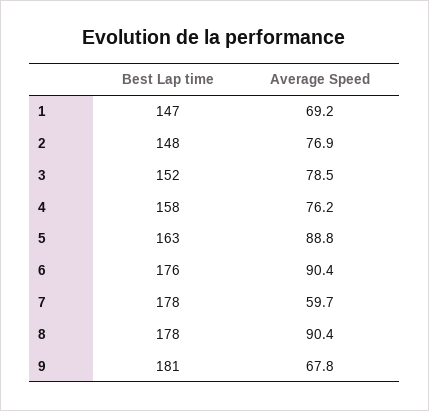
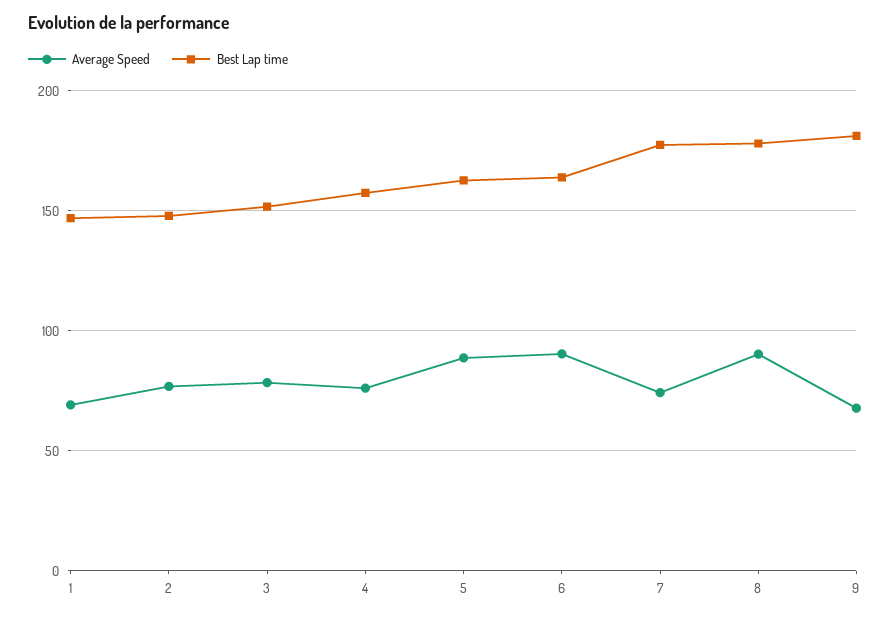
  {
    "Best Lap time": {
      "1": 147,
      "2": 148,
      "3": 152,
      "4": 158,
      "5": 163,
-     "6": 176,
+     "6": 165,
      "7": 178,
      "8": 178,
      "9": 181
    },
    "Average Speed": {
      "1": 69.2,
      "2": 76.9,
      "3": 78.5,
      "4": 76.2,
      "5": 88.8,
      "6": 90.4,
-     "7": 59.7,
+     "7": 75,
      "8": 90.4,
      "9": 67.8
    }
  }

